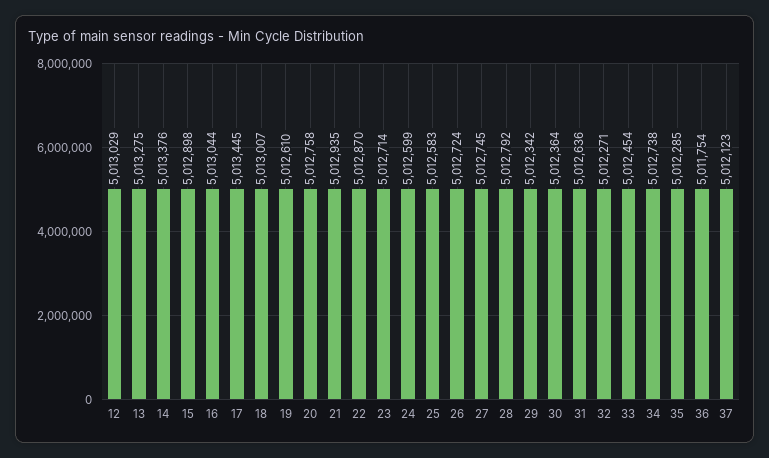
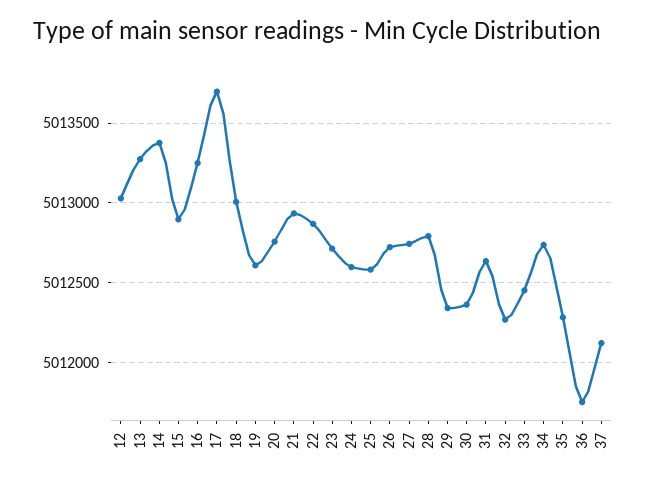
  {
    "12": 5013029,
    "13": 5013275,
    "14": 5013376,
    "15": 5012898,
-   "16": 5013044,
+   "16": 5013250,
-   "17": 5013445,
+   "17": 5013700,
    "18": 5013007,
    "19": 5012610,
    "20": 5012758,
    "21": 5012935,
    "22": 5012870,
    "23": 5012714,
    "24": 5012599,
    "25": 5012583,
    "26": 5012724,
    "27": 5012745,
    "28": 5012792,
    "29": 5012342,
    "30": 5012364,
    "31": 5012636,
    "32": 5012271,
    "33": 5012454,
    "34": 5012738,
    "35": 5012285,
    "36": 5011754,
    "37": 5012123
  }

